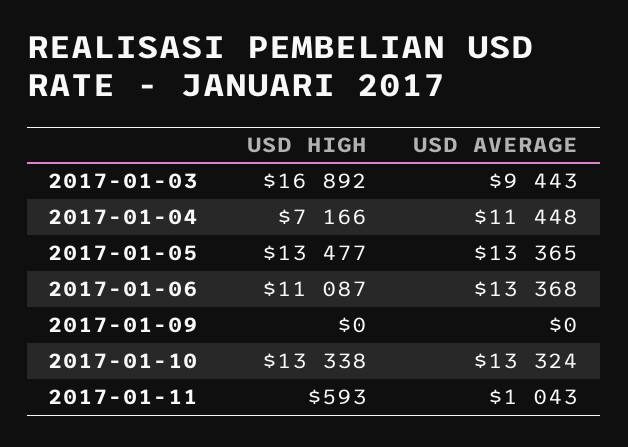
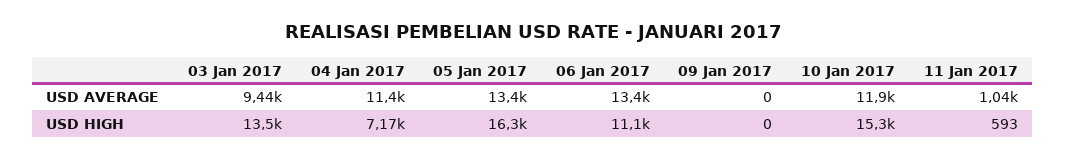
  {
    "USD HIGH": {
-     "2017-01-03": 16892,
+     "2017-01-03": 13500,
      "2017-01-04": 7166,
-     "2017-01-05": 13477,
+     "2017-01-05": 16300,
      "2017-01-06": 11087,
      "2017-01-09": 0,
-     "2017-01-10": 13338,
+     "2017-01-10": 15300,
      "2017-01-11": 593
    },
    "USD AVERAGE": {
      "2017-01-03": 9443,
      "2017-01-04": 11448,
      "2017-01-05": 13365,
      "2017-01-06": 13368,
      "2017-01-09": 0,
-     "2017-01-10": 13324,
+     "2017-01-10": 11900,
      "2017-01-11": 1043
    }
  }

